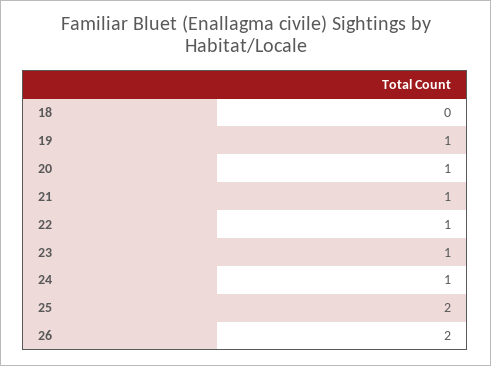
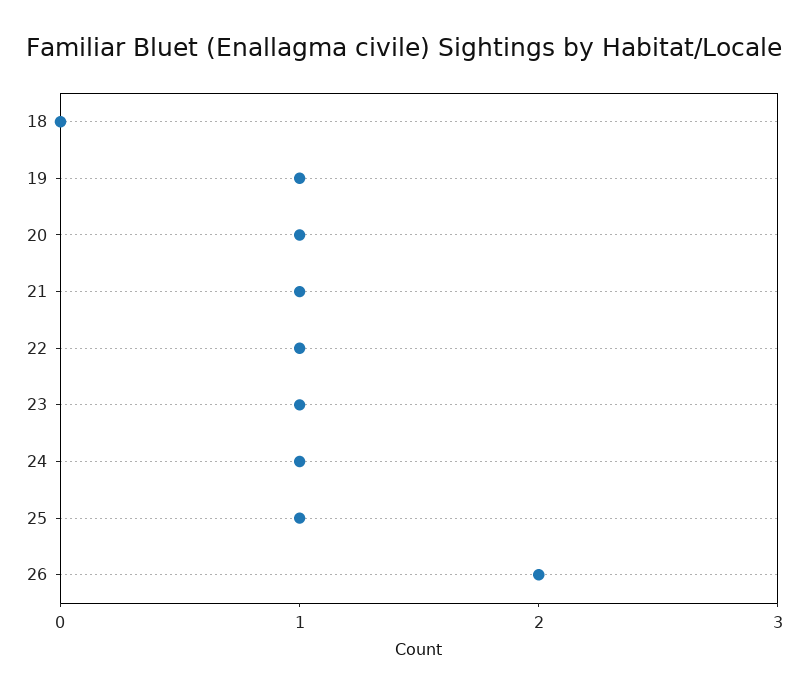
  {
    "18": 0,
    "19": 1,
    "20": 1,
    "21": 1,
    "22": 1,
    "23": 1,
    "24": 1,
-   "25": 2,
+   "25": 1,
    "26": 2
  }

